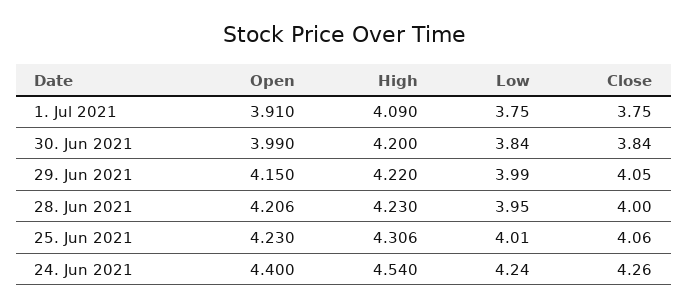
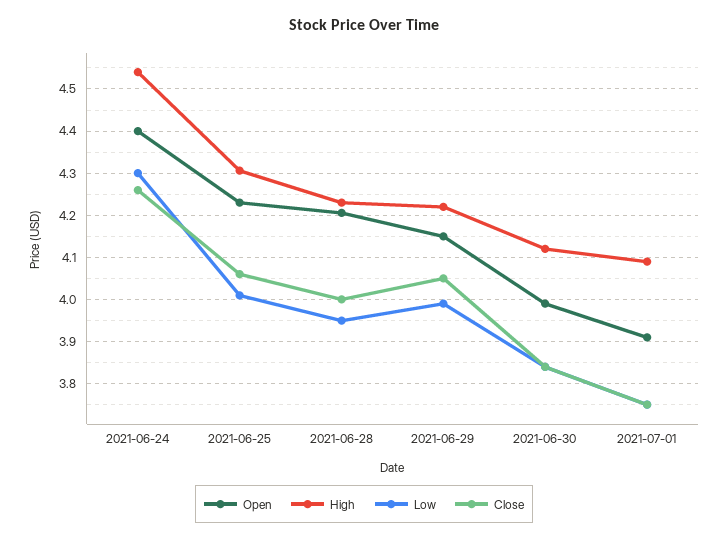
  {
    "Open": {
      "1. Jul 2021": 3.91,
      "30. Jun 2021": 3.99,
      "29. Jun 2021": 4.15,
      "28. Jun 2021": 4.206,
      "25. Jun 2021": 4.23,
      "24. Jun 2021": 4.4
    },
    "High": {
      "1. Jul 2021": 4.09,
-     "30. Jun 2021": 4.2,
+     "30. Jun 2021": 4.12,
      "29. Jun 2021": 4.22,
      "28. Jun 2021": 4.23,
      "25. Jun 2021": 4.306,
      "24. Jun 2021": 4.54
    },
    "Low": {
      "1. Jul 2021": 3.75,
      "30. Jun 2021": 3.84,
      "29. Jun 2021": 3.99,
      "28. Jun 2021": 3.95,
      "25. Jun 2021": 4.01,
-     "24. Jun 2021": 4.24
+     "24. Jun 2021": 4.3
    },
    "Close": {
      "1. Jul 2021": 3.75,
      "30. Jun 2021": 3.84,
      "29. Jun 2021": 4.05,
      "28. Jun 2021": 4,
      "25. Jun 2021": 4.06,
      "24. Jun 2021": 4.26
    }
  }

